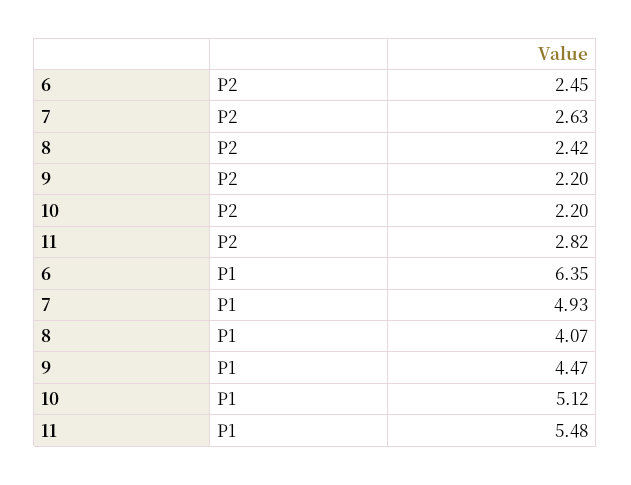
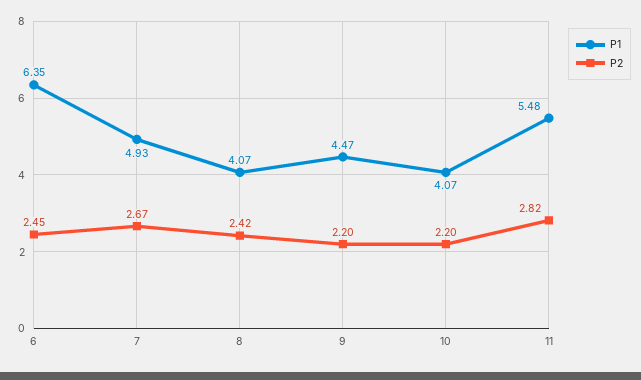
  {
    "P2": {
      "6": 2.45,
-     "7": 2.63,
+     "7": 2.67,
      "8": 2.42,
      "9": 2.2,
      "10": 2.2,
      "11": 2.82
    },
    "P1": {
      "6": 6.35,
      "7": 4.93,
      "8": 4.07,
      "9": 4.47,
-     "10": 5.12,
+     "10": 4.07,
      "11": 5.48
    }
  }

